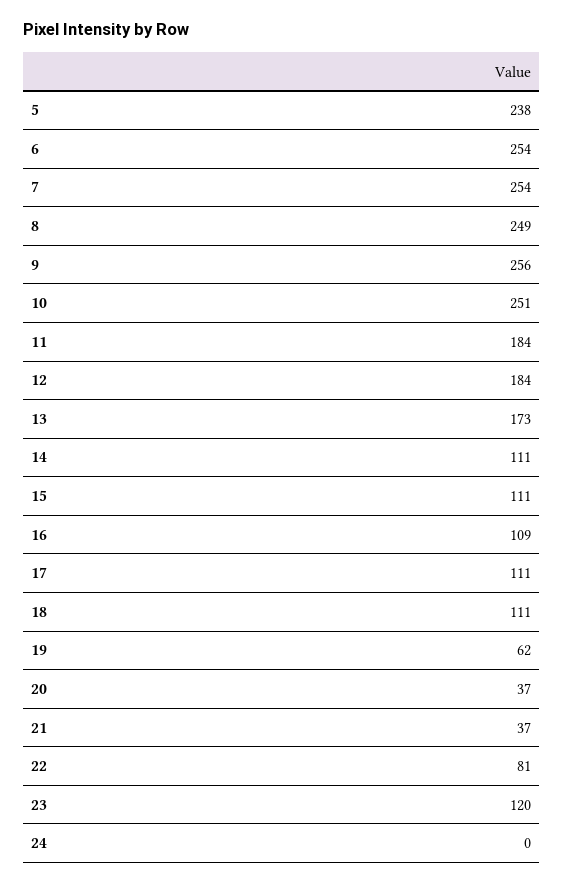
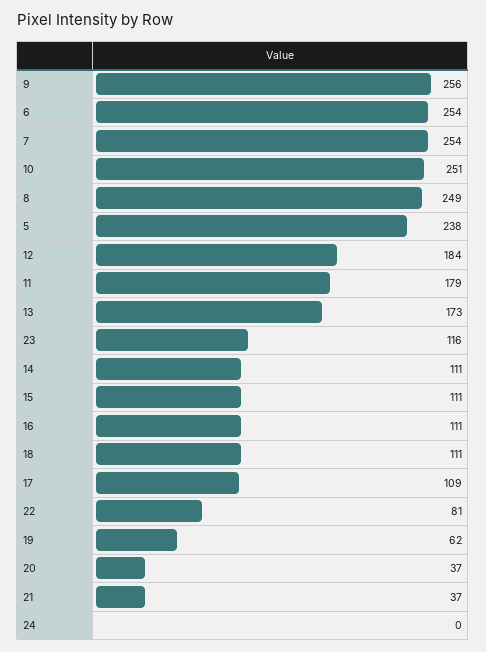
  {
    "5": 238,
    "6": 254,
    "7": 254,
    "8": 249,
    "9": 256,
    "10": 251,
-   "11": 184,
+   "11": 179,
    "12": 184,
    "13": 173,
    "14": 111,
    "15": 111,
-   "16": 109,
+   "16": 111,
-   "17": 111,
+   "17": 109,
    "18": 111,
    "19": 62,
    "20": 37,
    "21": 37,
    "22": 81,
-   "23": 120,
+   "23": 116,
    "24": 0
  }

